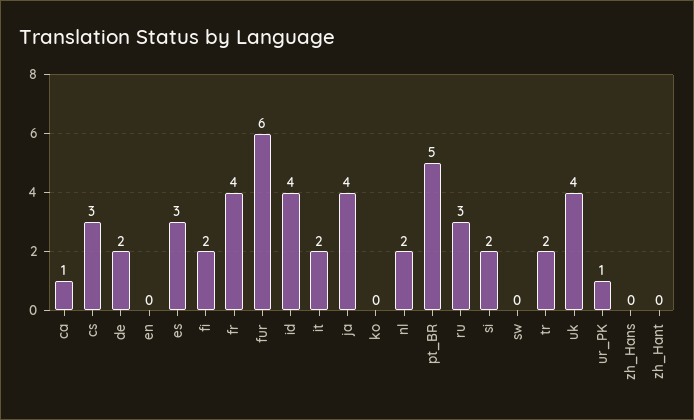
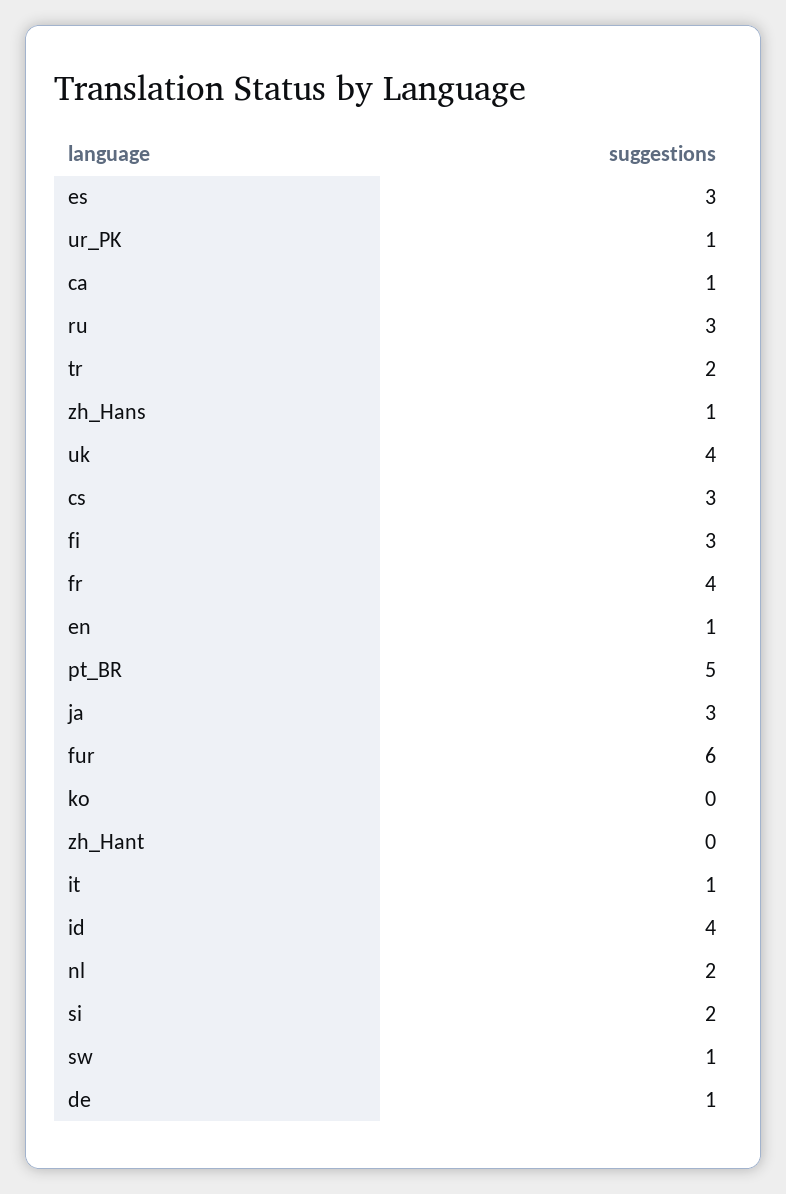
  {
    "ca": 1,
    "cs": 3,
-   "de": 2,
+   "de": 1,
-   "en": 0,
+   "en": 1,
    "es": 3,
-   "fi": 2,
+   "fi": 3,
    "fr": 4,
    "fur": 6,
    "id": 4,
-   "it": 2,
+   "it": 1,
-   "ja": 4,
+   "ja": 3,
    "ko": 0,
    "nl": 2,
    "pt_BR": 5,
    "ru": 3,
    "si": 2,
-   "sw": 0,
+   "sw": 1,
    "tr": 2,
    "uk": 4,
    "ur_PK": 1,
-   "zh_Hans": 0,
+   "zh_Hans": 1,
    "zh_Hant": 0
  }

